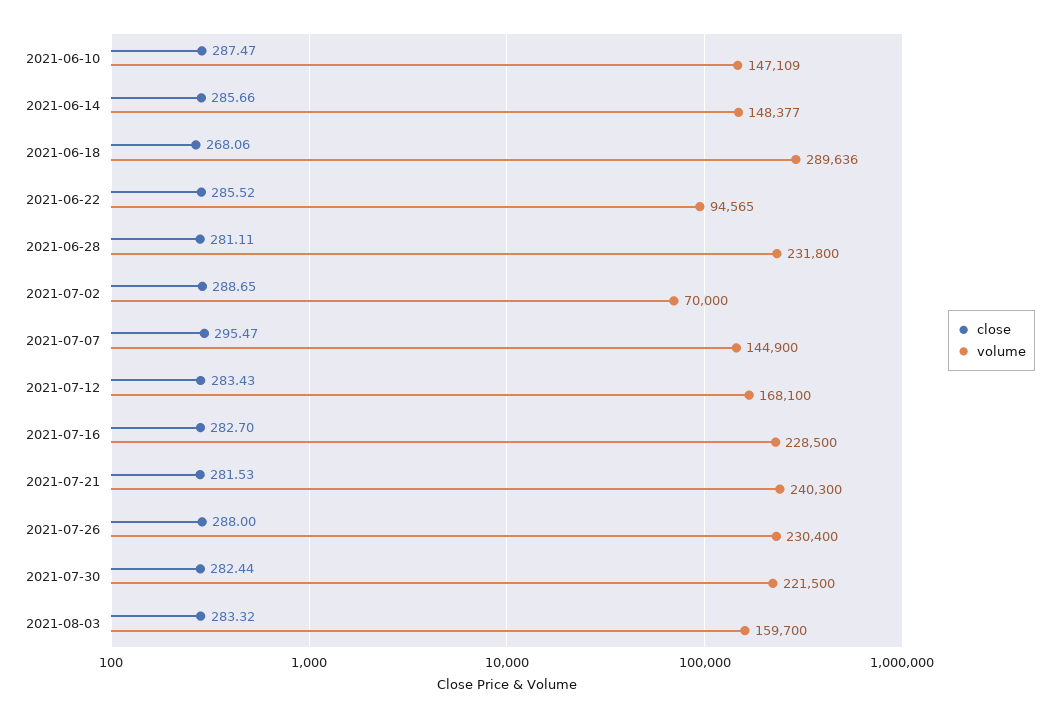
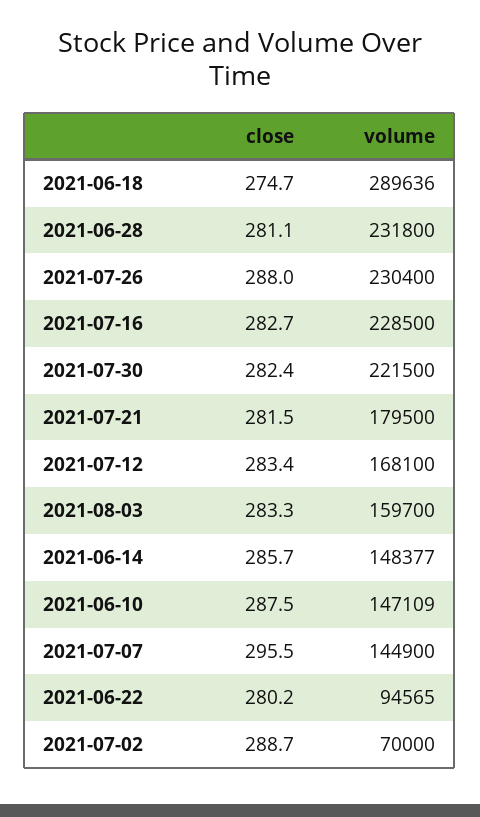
  {
    "close": {
      "2021-06-10": 287.47,
      "2021-06-14": 285.66,
-     "2021-06-18": 268.06,
+     "2021-06-18": 274.7,
-     "2021-06-22": 285.52,
+     "2021-06-22": 280.2,
      "2021-06-28": 281.11,
      "2021-07-02": 288.65,
      "2021-07-07": 295.47,
      "2021-07-12": 283.43,
      "2021-07-16": 282.7,
      "2021-07-21": 281.53,
      "2021-07-26": 288,
      "2021-07-30": 282.44,
      "2021-08-03": 283.32
    },
    "volume": {
      "2021-06-10": 147109,
      "2021-06-14": 148377,
      "2021-06-18": 289636,
      "2021-06-22": 94565,
      "2021-06-28": 231800,
      "2021-07-02": 70000,
      "2021-07-07": 144900,
      "2021-07-12": 168100,
      "2021-07-16": 228500,
-     "2021-07-21": 240300,
+     "2021-07-21": 179500,
      "2021-07-26": 230400,
      "2021-07-30": 221500,
      "2021-08-03": 159700
    }
  }

